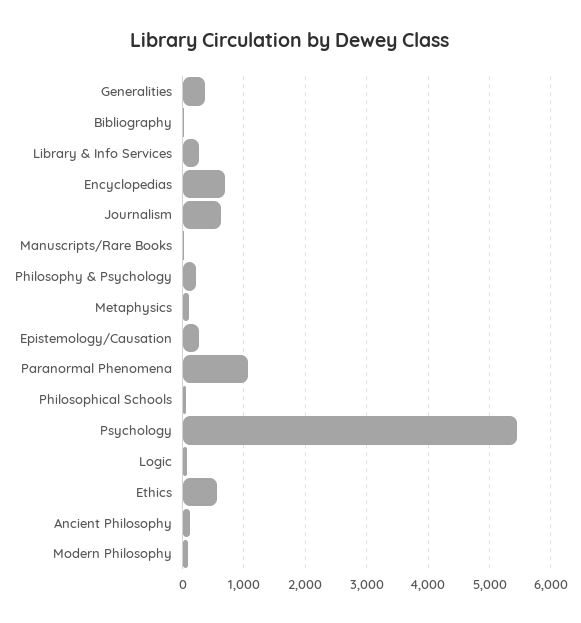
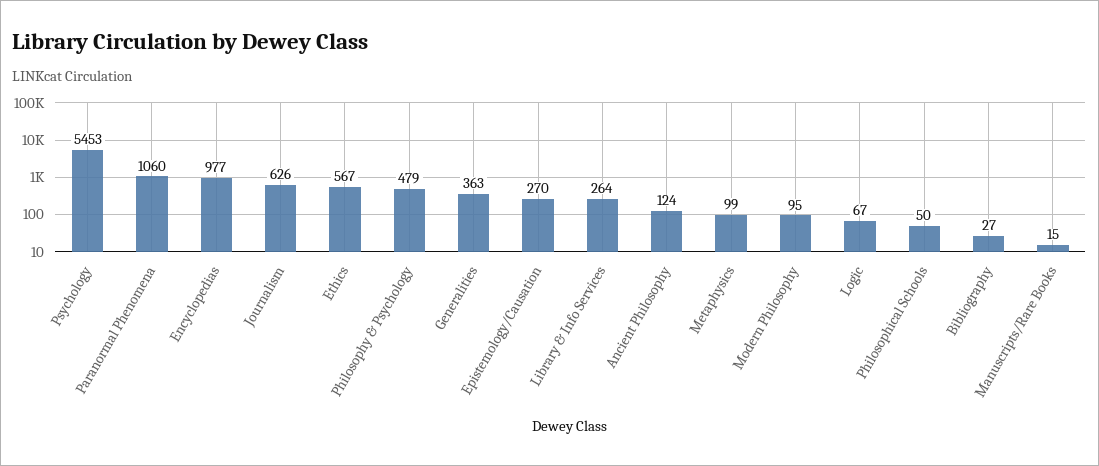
  {
    "Generalities": 363,
    "Bibliography": 27,
    "Library & Info Services": 264,
-   "Encyclopedias": 700,
+   "Encyclopedias": 977,
    "Journalism": 626,
    "Manuscripts/Rare Books": 15,
-   "Philosophy & Psychology": 200,
+   "Philosophy & Psychology": 479,
    "Metaphysics": 99,
    "Epistemology/Causation": 270,
    "Paranormal Phenomena": 1060,
    "Philosophical Schools": 50,
    "Psychology": 5453,
    "Logic": 67,
    "Ethics": 567,
    "Ancient Philosophy": 124,
    "Modern Philosophy": 95
  }

